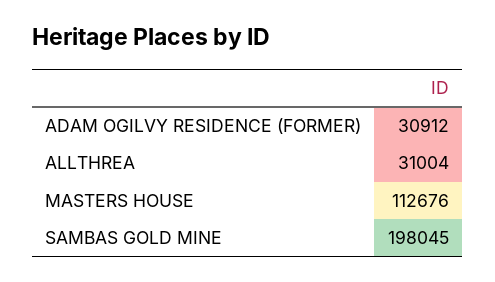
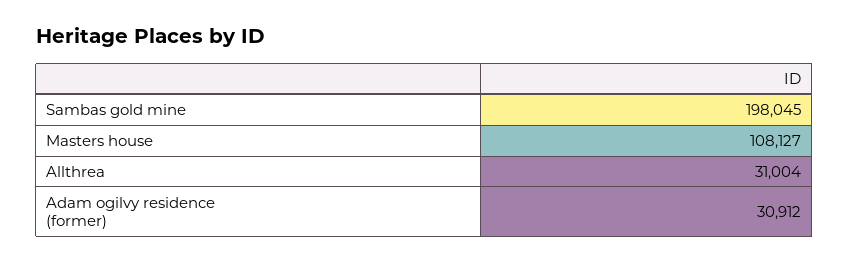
  {
    "ADAM OGILVY RESIDENCE (FORMER)": 30912,
    "ALLTHREA": 31004,
-   "MASTERS HOUSE": 112676,
+   "MASTERS HOUSE": 108127,
    "SAMBAS GOLD MINE": 198045
  }

